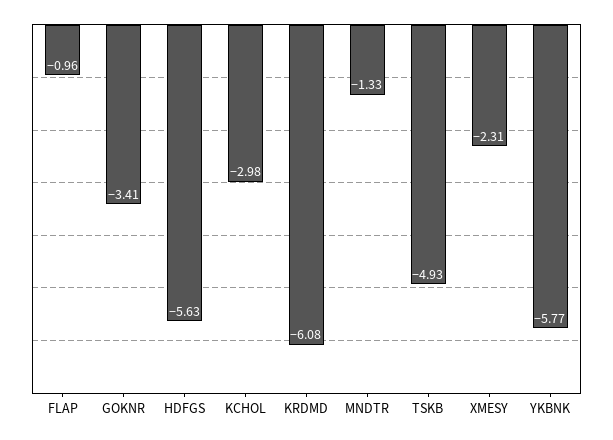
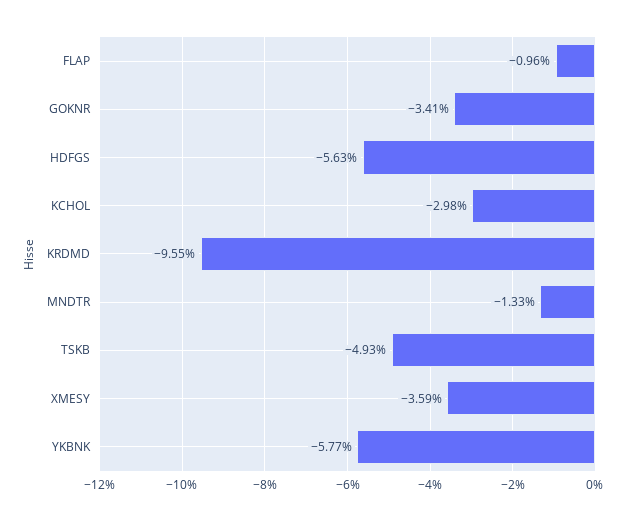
  {
    "FLAP": -0.96,
    "GOKNR": -3.41,
    "HDFGS": -5.63,
    "KCHOL": -2.98,
-   "KRDMD": -6.08,
+   "KRDMD": -9.55,
    "MNDTR": -1.33,
    "TSKB": -4.93,
-   "XMESY": -2.31,
+   "XMESY": -3.59,
    "YKBNK": -5.77
  }

